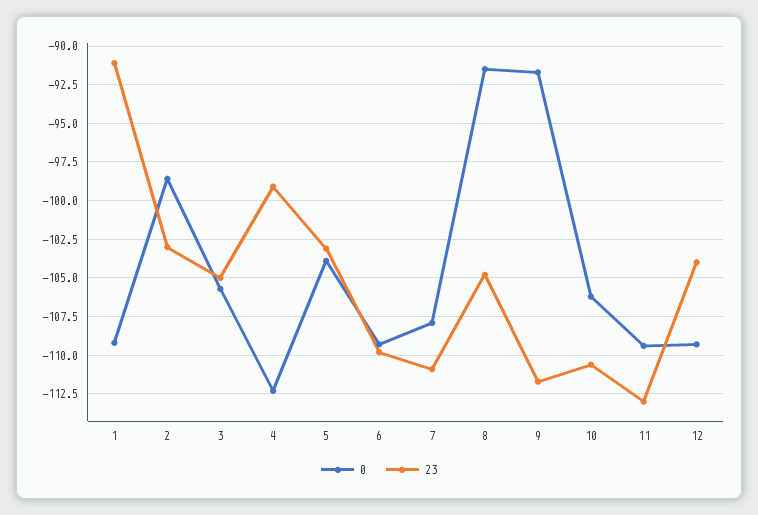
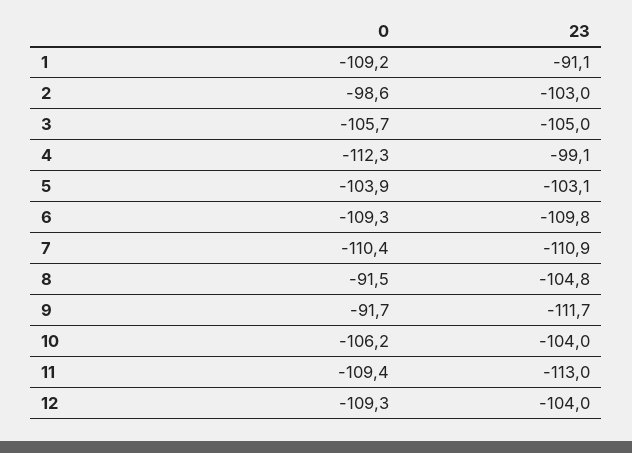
  {
    "0": {
      "1": -109.2,
      "2": -98.6,
      "3": -105.7,
      "4": -112.3,
      "5": -103.9,
      "6": -109.3,
-     "7": -108,
+     "7": -110.4,
      "8": -91.5,
      "9": -91.7,
      "10": -106.2,
      "11": -109.4,
      "12": -109.3
    },
    "23": {
      "1": -91.1,
      "2": -103,
      "3": -105,
      "4": -99.1,
      "5": -103.1,
      "6": -109.8,
      "7": -110.9,
      "8": -104.8,
      "9": -111.7,
-     "10": -110.5,
+     "10": -104,
      "11": -113,
      "12": -104
    }
  }

